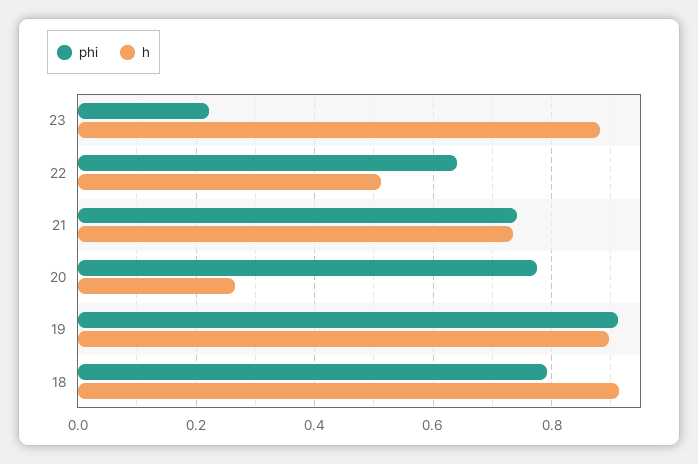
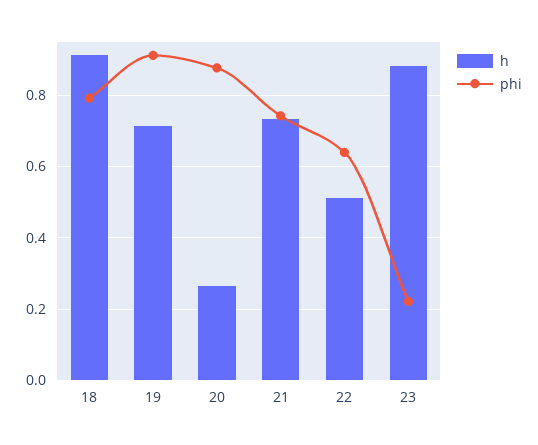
  {
    "phi": {
      "23": 0.22,
      "22": 0.64,
      "21": 0.74,
-     "20": 0.78,
+     "20": 0.88,
      "19": 0.92,
      "18": 0.8
    },
    "h": {
      "23": 0.88,
      "22": 0.52,
      "21": 0.74,
      "20": 0.26,
-     "19": 0.9,
+     "19": 0.72,
      "18": 0.92
    }
  }

